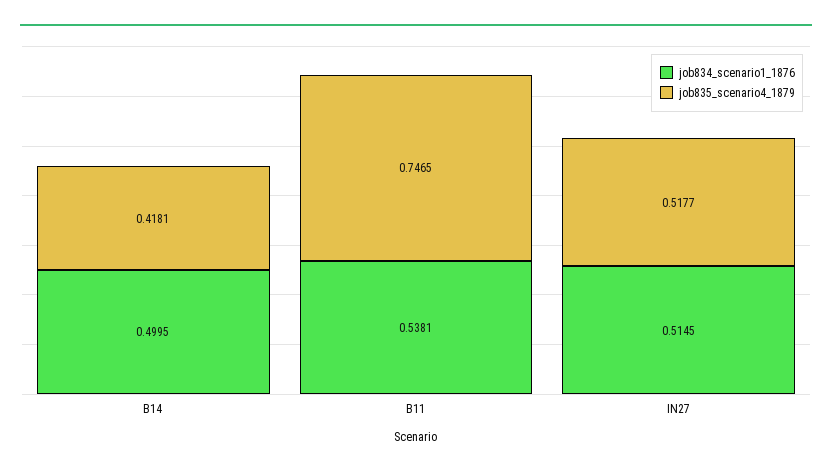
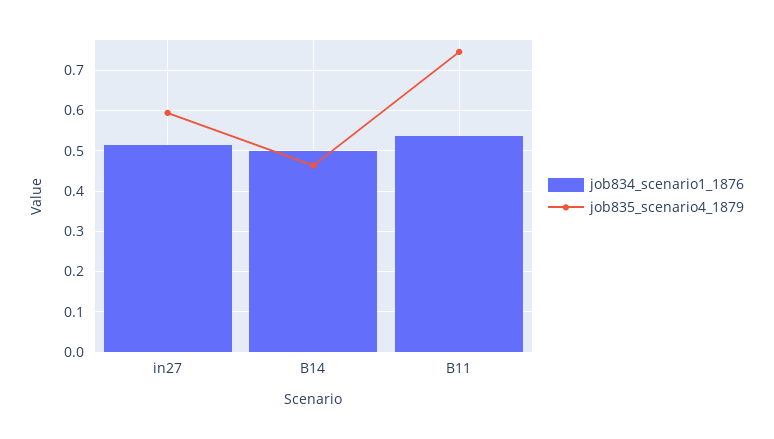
  {
    "job834_scenario1_1876": {
      "B14": 0.4995,
      "B11": 0.5381,
      "IN27": 0.5145
    },
    "job835_scenario4_1879": {
-     "B14": 0.4181,
+     "B14": 0.46,
      "B11": 0.7465,
-     "IN27": 0.5177
+     "IN27": 0.6
    }
  }

